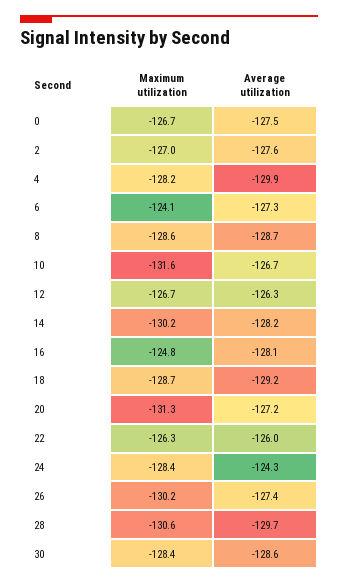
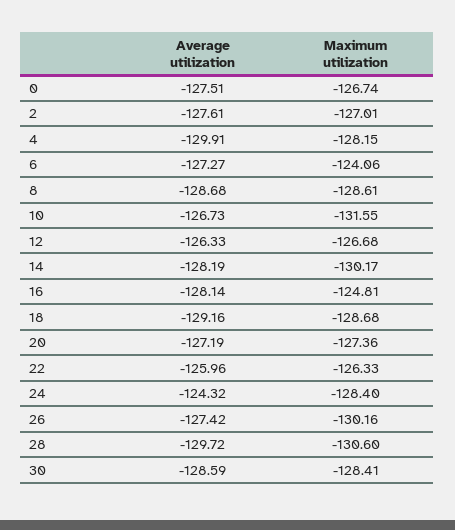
  {
    "Maximum utilization": {
      "0": -126.74,
      "2": -127.01,
      "4": -128.15,
      "6": -124.06,
      "8": -128.61,
      "10": -131.55,
      "12": -126.68,
      "14": -130.17,
      "16": -124.81,
      "18": -128.68,
-     "20": -131.3,
+     "20": -127.36,
      "22": -126.33,
      "24": -128.4,
      "26": -130.16,
      "28": -130.6,
      "30": -128.41
    },
    "Average utilization": {
      "0": -127.51,
      "2": -127.61,
      "4": -129.91,
      "6": -127.27,
      "8": -128.68,
      "10": -126.73,
      "12": -126.33,
      "14": -128.19,
      "16": -128.14,
      "18": -129.16,
      "20": -127.19,
      "22": -125.96,
      "24": -124.32,
      "26": -127.42,
      "28": -129.72,
      "30": -128.59
    }
  }

